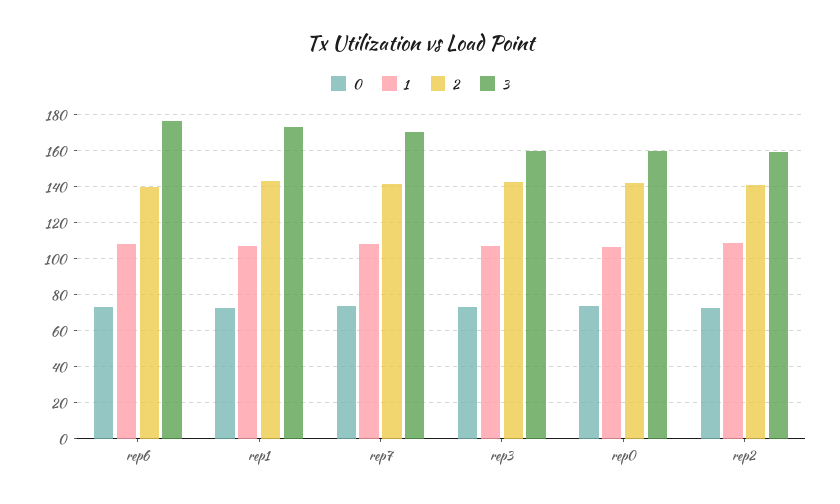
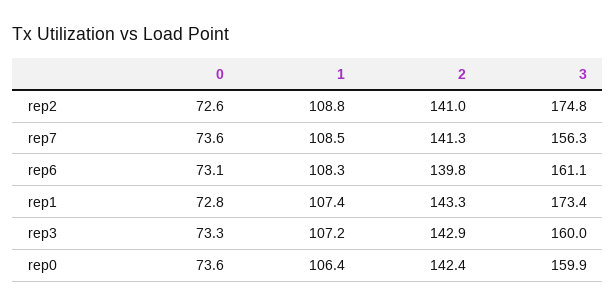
  {
    "0": {
      "rep6": 73.1,
      "rep1": 72.8,
      "rep7": 73.6,
      "rep3": 73.3,
      "rep0": 73.6,
      "rep2": 72.6
    },
    "1": {
      "rep6": 108.3,
      "rep1": 107.4,
      "rep7": 108.5,
      "rep3": 107.2,
      "rep0": 106.4,
      "rep2": 108.8
    },
    "2": {
      "rep6": 139.8,
      "rep1": 143.3,
      "rep7": 141.3,
      "rep3": 142.9,
      "rep0": 142.4,
      "rep2": 141
    },
    "3": {
-     "rep6": 175,
+     "rep6": 161.1,
      "rep1": 173.4,
-     "rep7": 170,
+     "rep7": 156.3,
      "rep3": 160,
      "rep0": 159.9,
-     "rep2": 160
+     "rep2": 174.8
    }
  }

